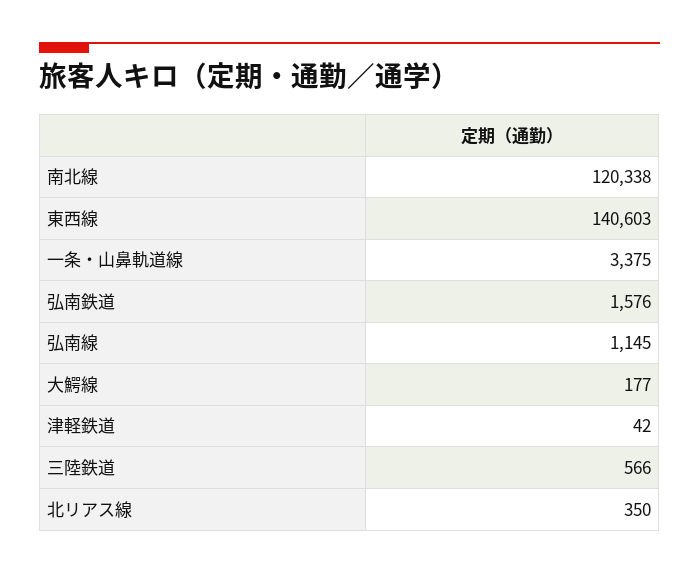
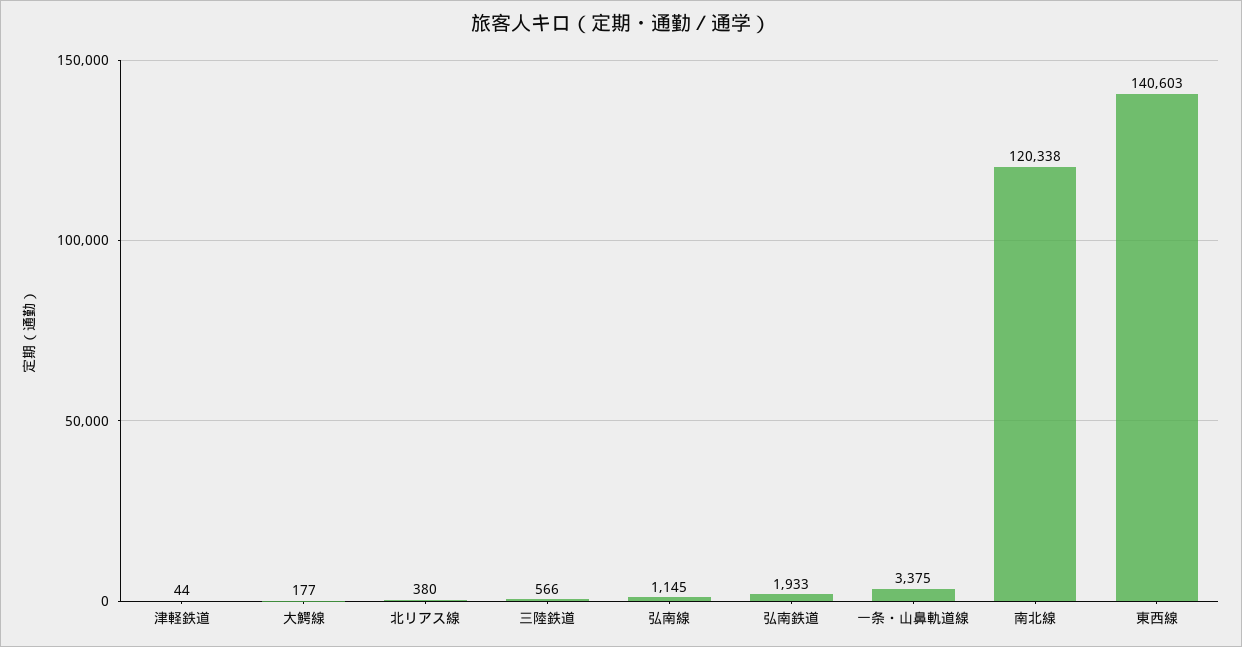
  {
    "南北線": 120338,
    "東西線": 140603,
    "一条・山鼻軌道線": 3375,
-   "弘南鉄道": 1576,
+   "弘南鉄道": 1933,
    "弘南線": 1145,
    "大鰐線": 177,
-   "津軽鉄道": 42,
+   "津軽鉄道": 44,
    "三陸鉄道": 566,
-   "北リアス線": 350
+   "北リアス線": 380
  }

